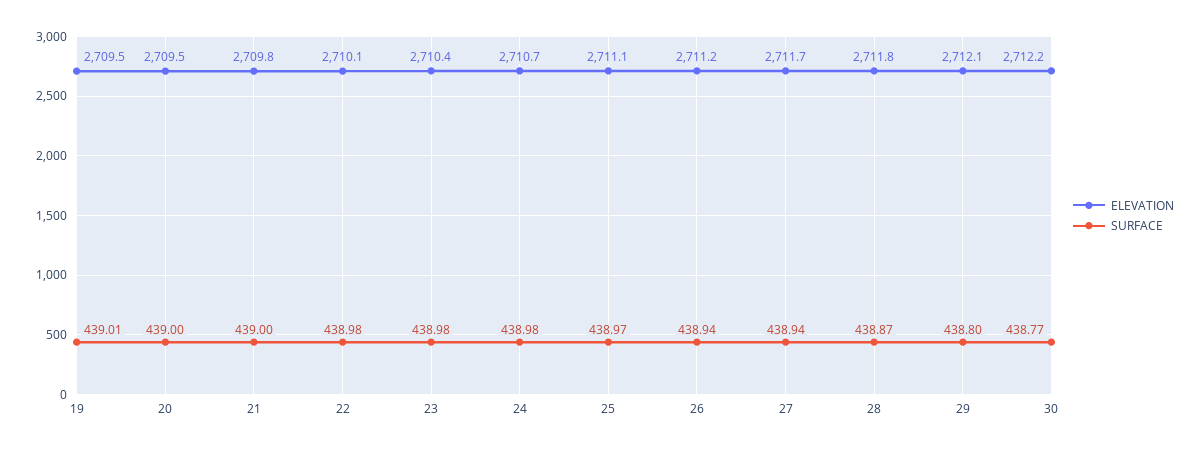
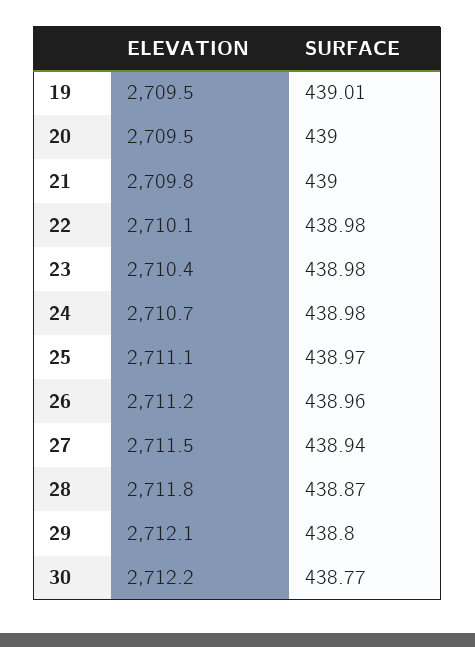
  {
    "ELEVATION": {
      "19": 2709.5,
      "20": 2709.5,
      "21": 2709.8,
      "22": 2710.1,
      "23": 2710.4,
      "24": 2710.7,
      "25": 2711.1,
      "26": 2711.2,
-     "27": 2711.7,
+     "27": 2711.5,
      "28": 2711.8,
      "29": 2712.1,
      "30": 2712.2
    },
    "SURFACE": {
      "19": 439.01,
      "20": 439,
      "21": 439,
      "22": 438.98,
      "23": 438.98,
      "24": 438.98,
      "25": 438.97,
-     "26": 438.94,
+     "26": 438.96,
      "27": 438.94,
      "28": 438.87,
      "29": 438.8,
      "30": 438.77
    }
  }

